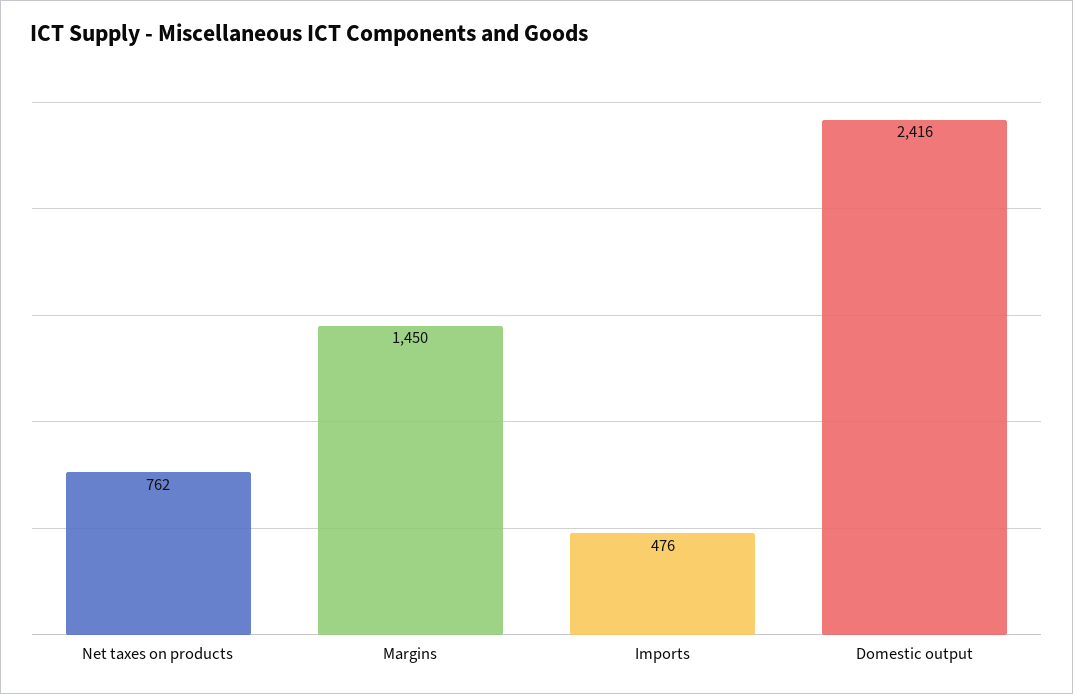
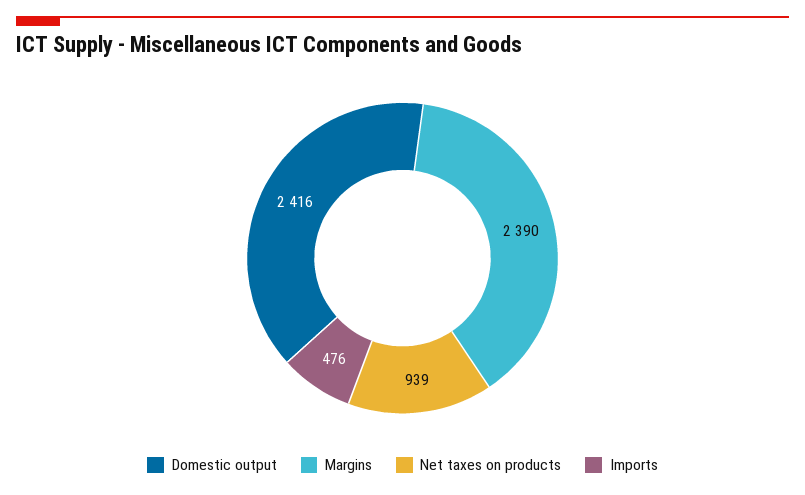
  {
-   "Net taxes on products": 762,
+   "Net taxes on products": 939,
-   "Margins": 1450,
+   "Margins": 2390,
    "Imports": 476,
    "Domestic output": 2416
  }

